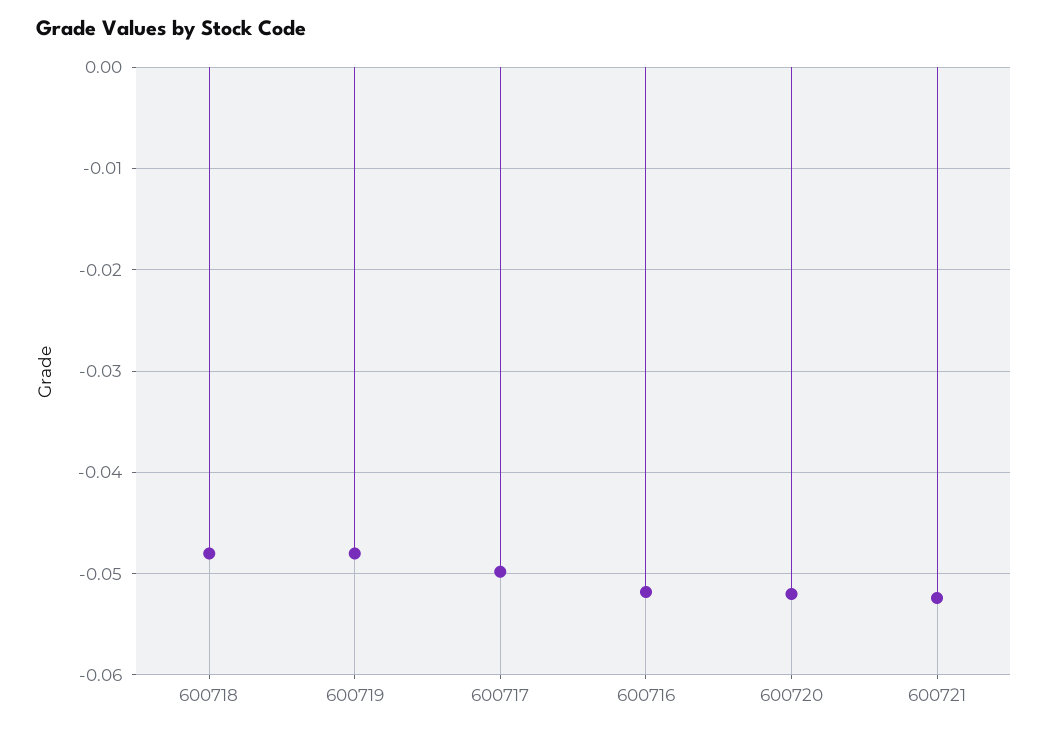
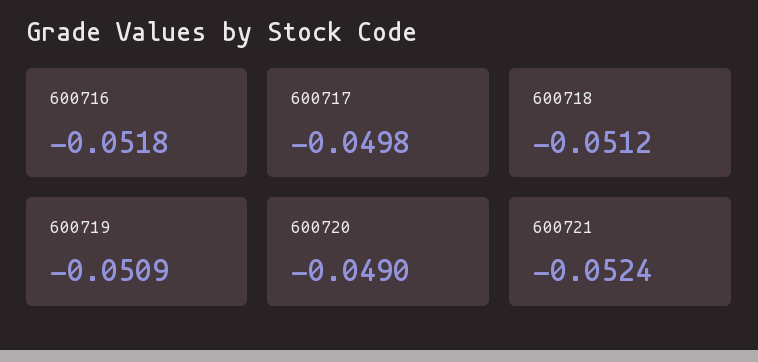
  {
-   "600718": -0.048,
+   "600718": -0.0512,
-   "600719": -0.048,
+   "600719": -0.0509,
    "600717": -0.0498,
    "600716": -0.0518,
-   "600720": -0.052,
+   "600720": -0.049,
    "600721": -0.0524
  }

